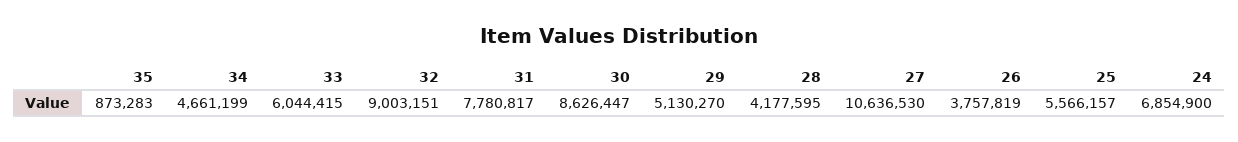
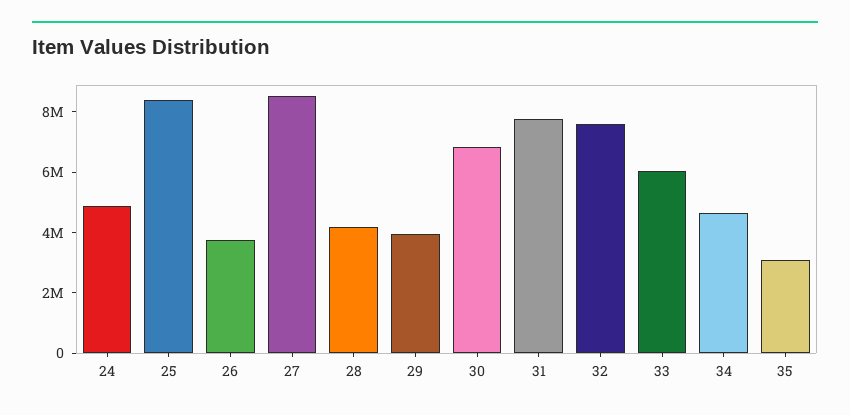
  {
-   "35": 873283,
+   "35": 3000000,
    "34": 4661199,
    "33": 6044415,
-   "32": 9003151,
+   "32": 7500000,
    "31": 7780817,
-   "30": 8626447,
+   "30": 7000000,
-   "29": 5130270,
+   "29": 4000000,
    "28": 4177595,
-   "27": 10636530,
+   "27": 8500000,
    "26": 3757819,
-   "25": 5566157,
+   "25": 8500000,
-   "24": 6854900
+   "24": 5000000
  }

